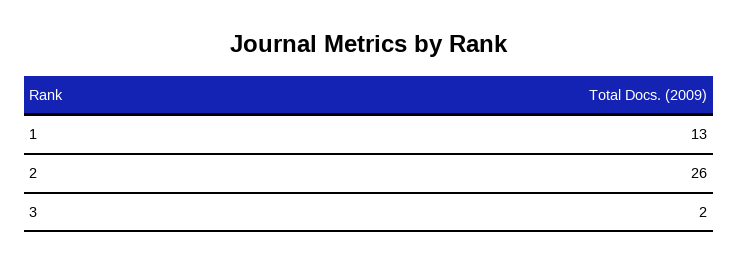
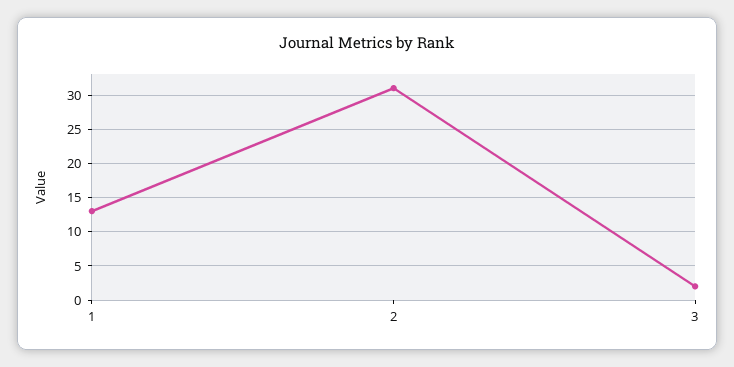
  {
    "1": 13,
-   "2": 26,
+   "2": 31,
    "3": 2
  }

